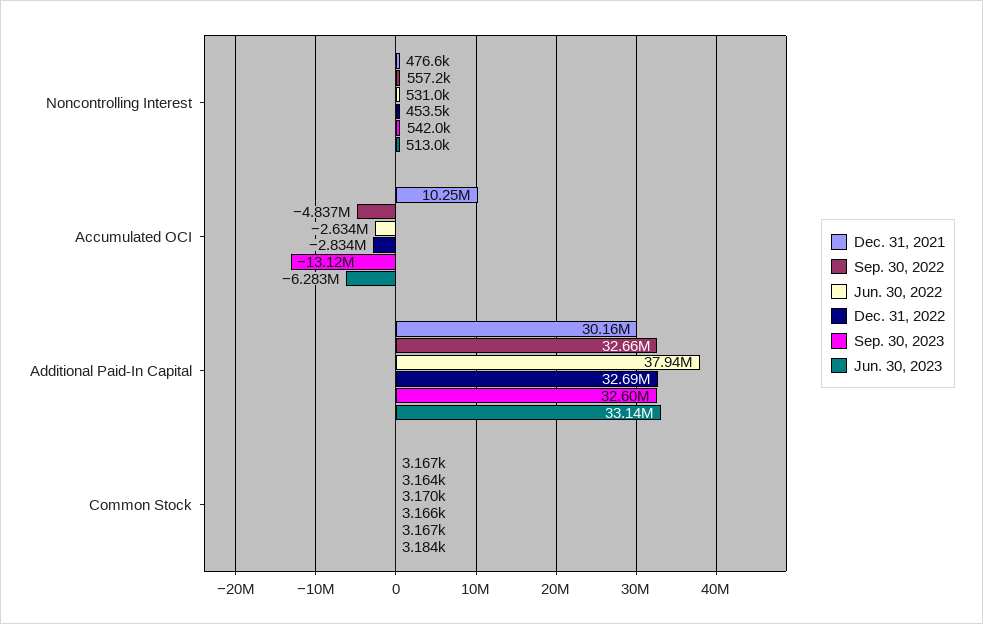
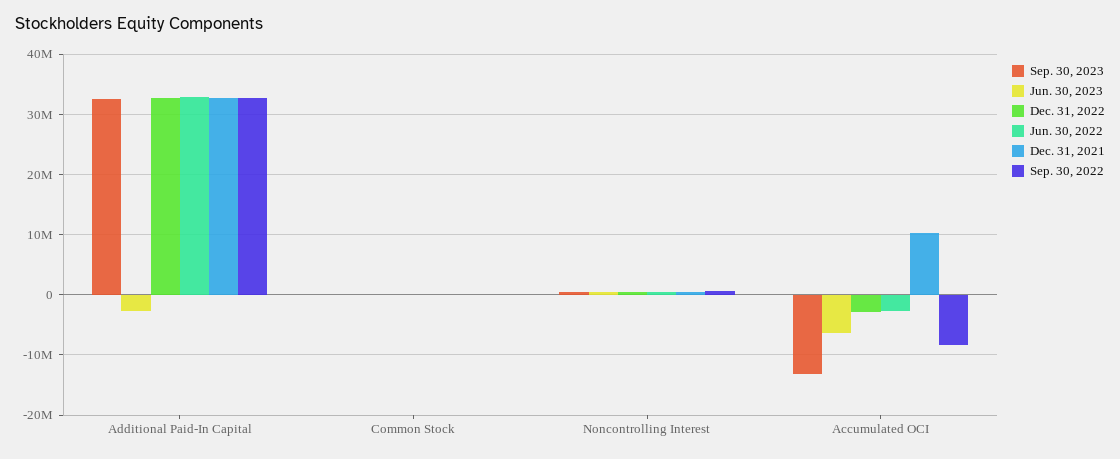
  {
    "Dec. 31, 2021": {
      "Noncontrolling Interest": 476600,
      "Accumulated OCI": 10250000,
-     "Additional Paid-In Capital": 30160000,
+     "Additional Paid-In Capital": 33000000,
      "Common Stock": 3167
    },
    "Sep. 30, 2022": {
      "Noncontrolling Interest": 557200,
-     "Accumulated OCI": -4837000,
+     "Accumulated OCI": -8000000,
      "Additional Paid-In Capital": 32660000,
      "Common Stock": 3164
    },
    "Jun. 30, 2022": {
      "Noncontrolling Interest": 531000,
      "Accumulated OCI": -2634000,
-     "Additional Paid-In Capital": 37940000,
+     "Additional Paid-In Capital": 33000000,
      "Common Stock": 3170
    },
    "Dec. 31, 2022": {
      "Noncontrolling Interest": 453500,
      "Accumulated OCI": -2834000,
      "Additional Paid-In Capital": 32690000,
      "Common Stock": 3166
    },
    "Sep. 30, 2023": {
      "Noncontrolling Interest": 542000,
      "Accumulated OCI": -13120000,
      "Additional Paid-In Capital": 32600000,
      "Common Stock": 3167
    },
    "Jun. 30, 2023": {
      "Noncontrolling Interest": 513000,
      "Accumulated OCI": -6283000,
-     "Additional Paid-In Capital": 33140000,
+     "Additional Paid-In Capital": -3000000,
      "Common Stock": 3184
    }
  }

